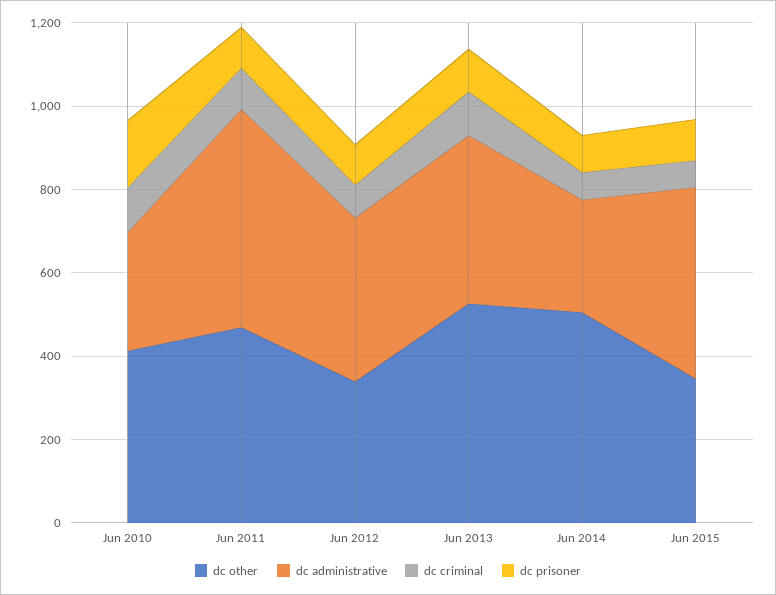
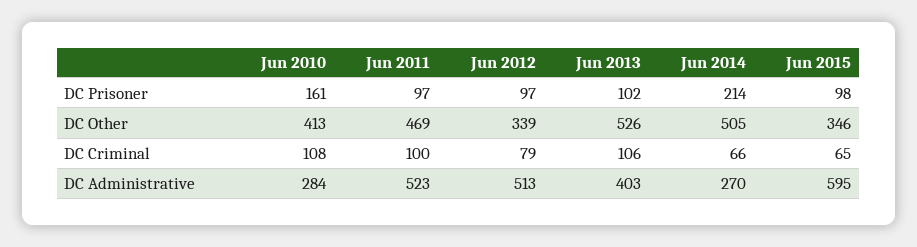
  {
    "dc other": {
      "Jun 2010": 413,
      "Jun 2011": 469,
      "Jun 2012": 339,
      "Jun 2013": 526,
      "Jun 2014": 505,
      "Jun 2015": 346
    },
    "dc administrative": {
      "Jun 2010": 284,
      "Jun 2011": 523,
-     "Jun 2012": 400,
+     "Jun 2012": 513,
      "Jun 2013": 403,
      "Jun 2014": 270,
-     "Jun 2015": 450
+     "Jun 2015": 595
    },
    "dc criminal": {
      "Jun 2010": 108,
      "Jun 2011": 100,
      "Jun 2012": 79,
      "Jun 2013": 106,
      "Jun 2014": 66,
      "Jun 2015": 65
    },
    "dc prisoner": {
      "Jun 2010": 161,
      "Jun 2011": 97,
      "Jun 2012": 97,
      "Jun 2013": 102,
-     "Jun 2014": 100,
+     "Jun 2014": 214,
      "Jun 2015": 98
    }
  }

